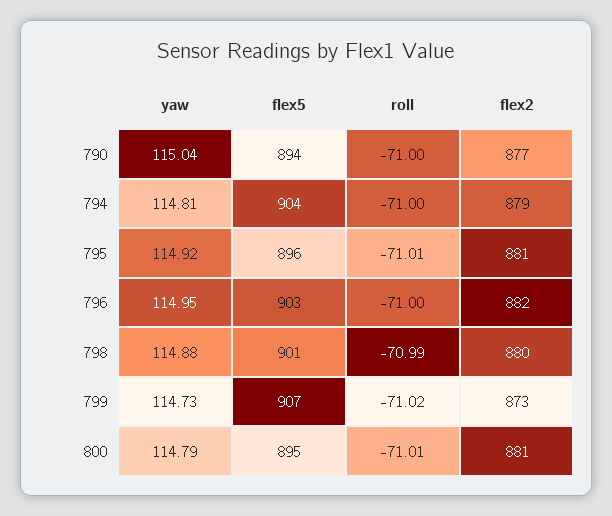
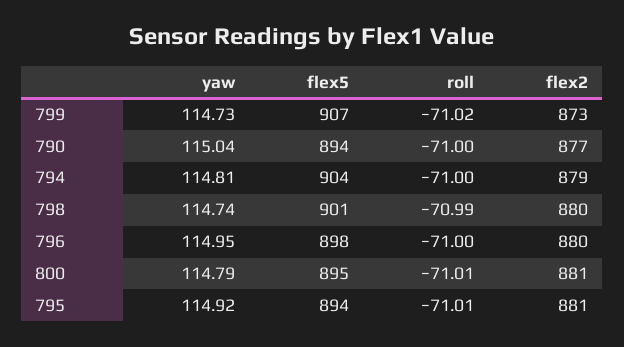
  {
    "yaw": {
      "790": 115.04,
      "794": 114.81,
      "795": 114.92,
      "796": 114.95,
-     "798": 114.88,
+     "798": 114.74,
      "799": 114.73,
      "800": 114.79
    },
    "flex5": {
      "790": 894,
      "794": 904,
-     "795": 896,
+     "795": 894,
-     "796": 903,
+     "796": 898,
      "798": 901,
      "799": 907,
      "800": 895
    },
    "roll": {
      "790": -71,
      "794": -71,
      "795": -71.01,
      "796": -71,
      "798": -70.99,
      "799": -71.02,
      "800": -71.01
    },
    "flex2": {
      "790": 877,
      "794": 879,
      "795": 881,
-     "796": 882,
+     "796": 880,
      "798": 880,
      "799": 873,
      "800": 881
    }
  }

